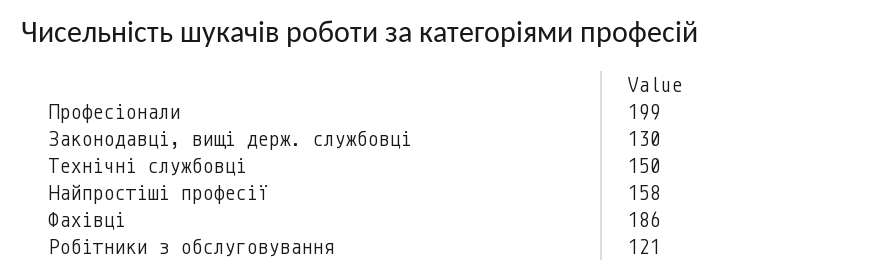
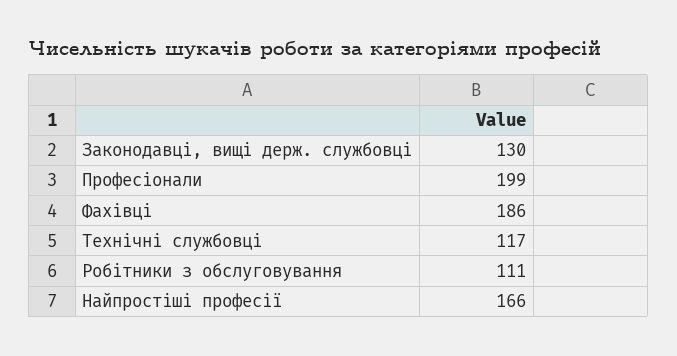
  {
    "Професіонали": 199,
    "Законодавці, вищі держ. службовці": 130,
-   "Технічні службовці": 150,
+   "Технічні службовці": 117,
-   "Найпростіші професії": 158,
+   "Найпростіші професії": 166,
    "Фахівці": 186,
-   "Робітники з обслуговування": 121
+   "Робітники з обслуговування": 111
  }

